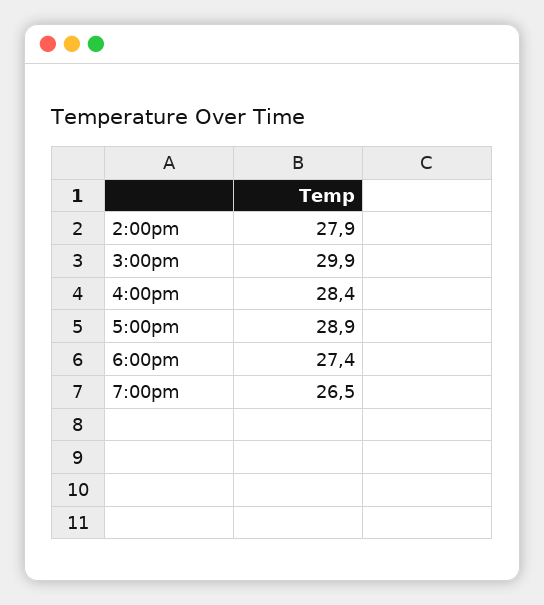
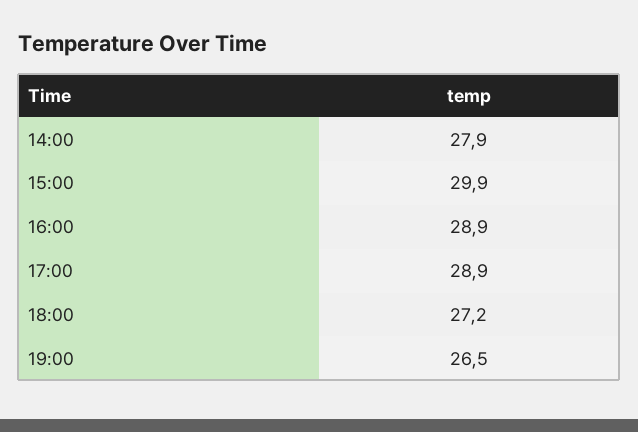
  {
    "2:00pm": 27.9,
    "3:00pm": 29.9,
-   "4:00pm": 28.4,
+   "4:00pm": 28.9,
    "5:00pm": 28.9,
-   "6:00pm": 27.4,
+   "6:00pm": 27.2,
    "7:00pm": 26.5
  }

